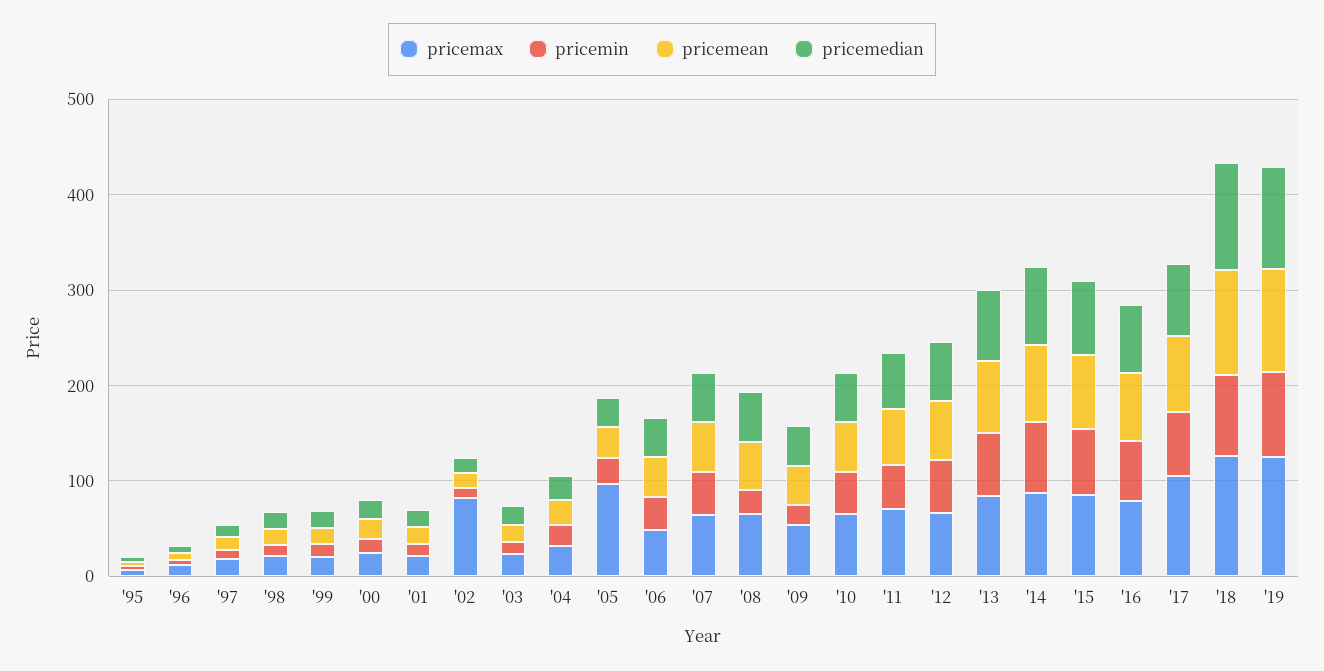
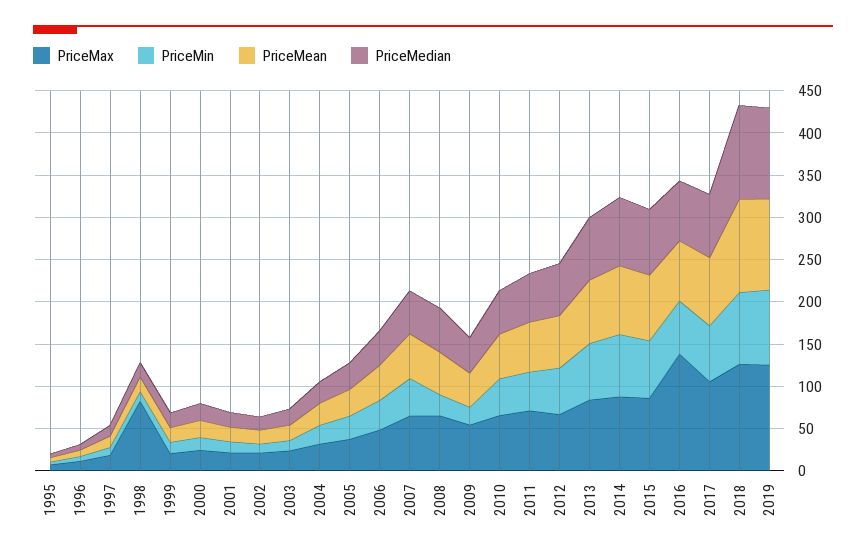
  {
    "pricemax": {
      "'95": 10,
      "'96": 10,
      "'97": 20,
-     "'98": 20,
+     "'98": 80,
      "'99": 20,
      "'00": 20,
      "'01": 20,
-     "'02": 80,
+     "'02": 20,
      "'03": 20,
      "'04": 30,
-     "'05": 100,
+     "'05": 40,
      "'06": 50,
      "'07": 60,
      "'08": 70,
      "'09": 50,
      "'10": 70,
      "'11": 70,
      "'12": 70,
      "'13": 80,
      "'14": 90,
      "'15": 90,
-     "'16": 80,
+     "'16": 140,
      "'17": 110,
      "'18": 130,
      "'19": 130
    },
    "pricemin": {
      "'95": 0,
      "'96": 10,
      "'97": 10,
      "'98": 10,
      "'99": 10,
      "'00": 20,
      "'01": 10,
      "'02": 10,
      "'03": 10,
      "'04": 20,
      "'05": 30,
      "'06": 40,
      "'07": 40,
      "'08": 30,
      "'09": 20,
      "'10": 40,
      "'11": 50,
      "'12": 60,
      "'13": 70,
      "'14": 70,
      "'15": 70,
      "'16": 60,
      "'17": 70,
      "'18": 80,
      "'19": 90
    },
    "pricemean": {
      "'95": 10,
      "'96": 10,
      "'97": 10,
      "'98": 20,
      "'99": 20,
      "'00": 20,
      "'01": 20,
      "'02": 20,
      "'03": 20,
      "'04": 30,
      "'05": 30,
      "'06": 40,
      "'07": 50,
      "'08": 50,
      "'09": 40,
      "'10": 50,
      "'11": 60,
      "'12": 60,
      "'13": 70,
      "'14": 80,
      "'15": 80,
      "'16": 70,
      "'17": 80,
      "'18": 110,
      "'19": 110
    },
    "pricemedian": {
      "'95": 0,
      "'96": 10,
      "'97": 10,
      "'98": 20,
      "'99": 20,
      "'00": 20,
      "'01": 20,
      "'02": 20,
      "'03": 20,
      "'04": 30,
      "'05": 30,
      "'06": 40,
      "'07": 50,
      "'08": 50,
      "'09": 40,
      "'10": 50,
      "'11": 60,
      "'12": 60,
      "'13": 70,
      "'14": 80,
      "'15": 80,
      "'16": 70,
      "'17": 80,
      "'18": 110,
      "'19": 110
    }
  }

